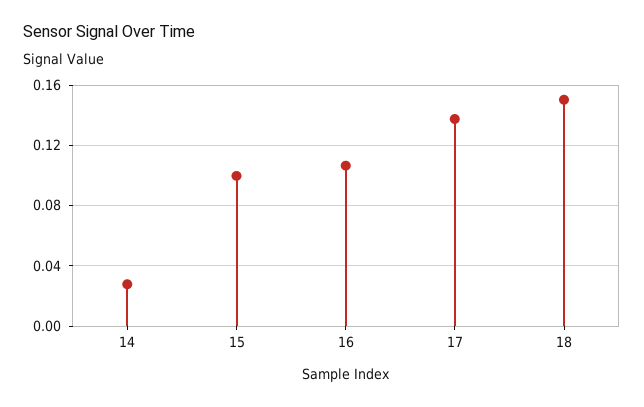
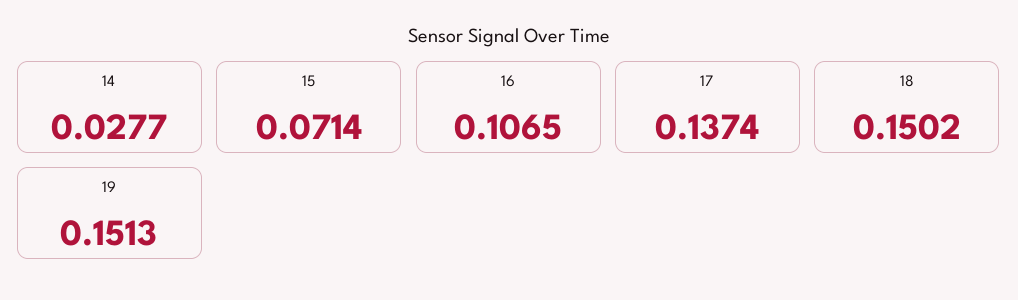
  {
    "14": 0.0277,
-   "15": 0.1,
+   "15": 0.0714,
    "16": 0.1065,
    "17": 0.1374,
-   "18": 0.1502
+   "18": 0.1502,
+   "19": 0.1513
  }

